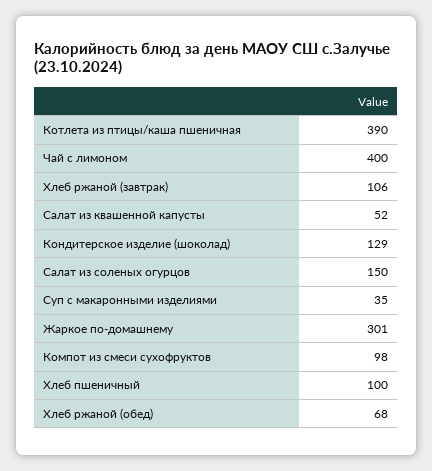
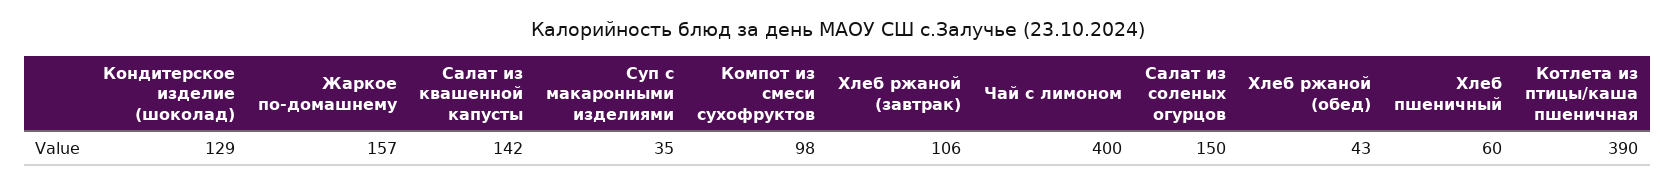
  {
    "Котлета из птицы/каша пшеничная": 390,
    "Чай с лимоном": 400,
    "Хлеб ржаной (завтрак)": 106,
-   "Салат из квашенной капусты": 52,
+   "Салат из квашенной капусты": 142,
    "Кондитерское изделие (шоколад)": 129,
    "Салат из соленых огурцов": 150,
    "Суп с макаронными изделиями": 35,
-   "Жаркое по-домашнему": 301,
+   "Жаркое по-домашнему": 157,
    "Компот из смеси сухофруктов": 98,
-   "Хлеб пшеничный": 100,
+   "Хлеб пшеничный": 60,
-   "Хлеб ржаной (обед)": 68
+   "Хлеб ржаной (обед)": 43
  }

